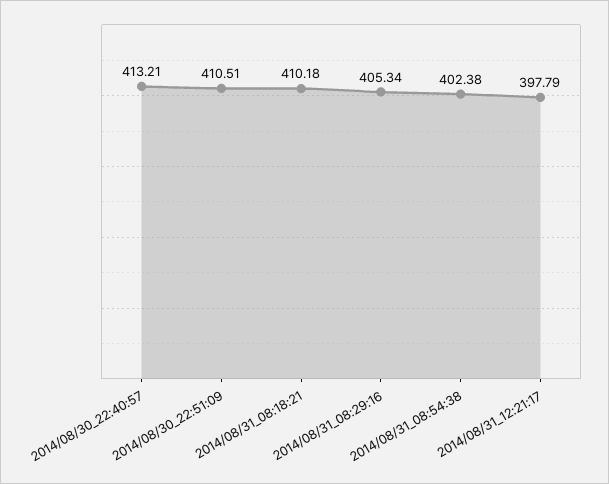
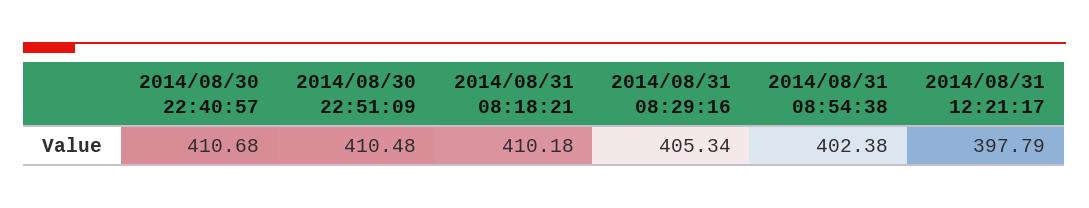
  {
-   "2014/08/30_22:40:57": 413.21,
+   "2014/08/30_22:40:57": 410.68,
-   "2014/08/30_22:51:09": 410.51,
+   "2014/08/30_22:51:09": 410.48,
    "2014/08/31_08:18:21": 410.18,
    "2014/08/31_08:29:16": 405.34,
    "2014/08/31_08:54:38": 402.38,
    "2014/08/31_12:21:17": 397.79
  }

